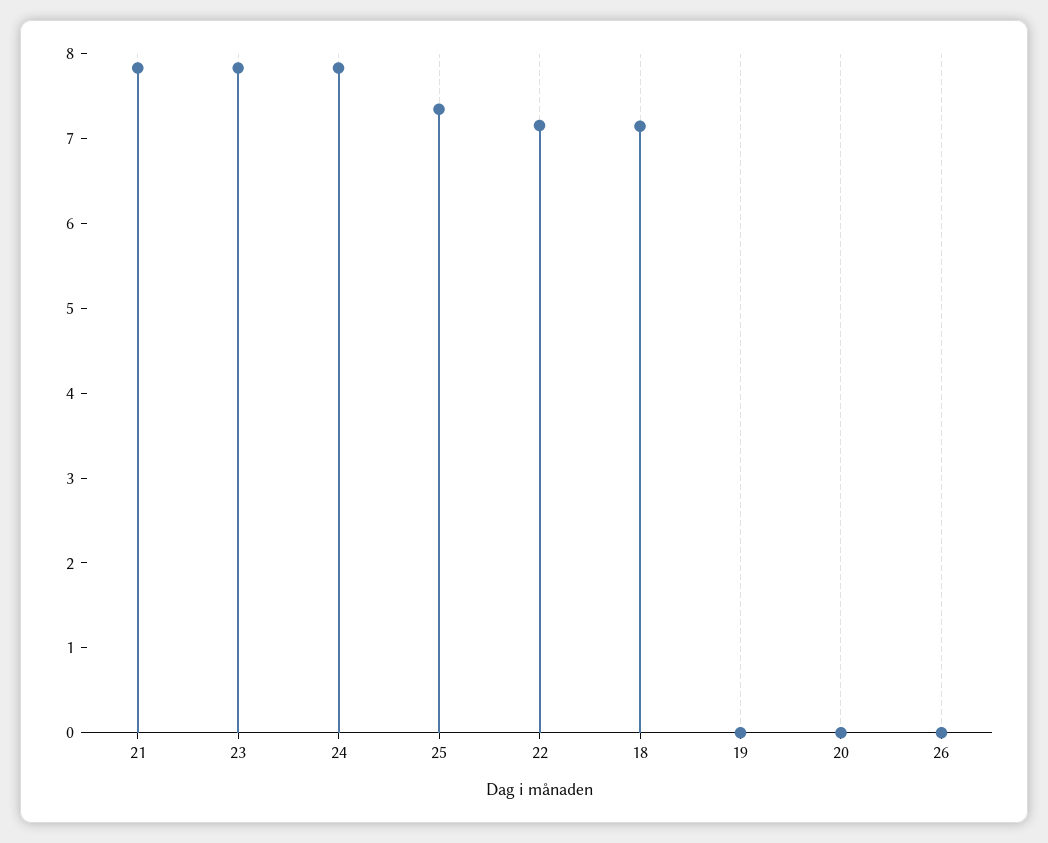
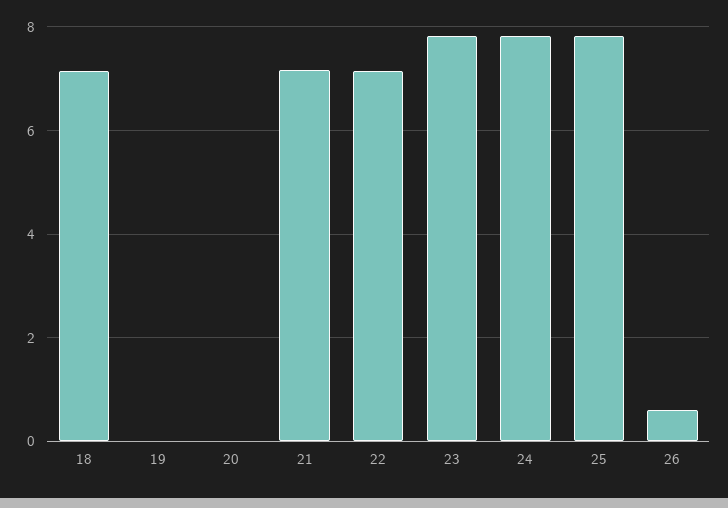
  {
-   "21": 7.8,
+   "21": 7.2,
    "23": 7.8,
    "24": 7.8,
-   "25": 7.4,
+   "25": 7.8,
    "22": 7.2,
    "18": 7.2,
    "19": 0,
    "20": 0,
-   "26": 0
+   "26": 0.6
  }

